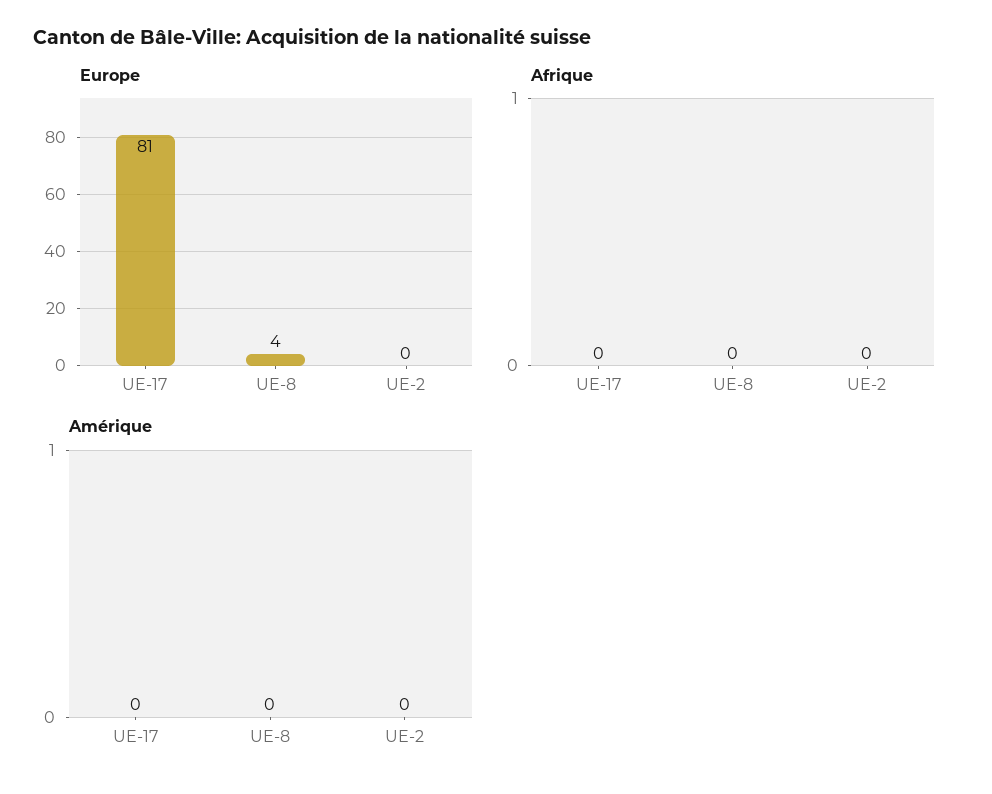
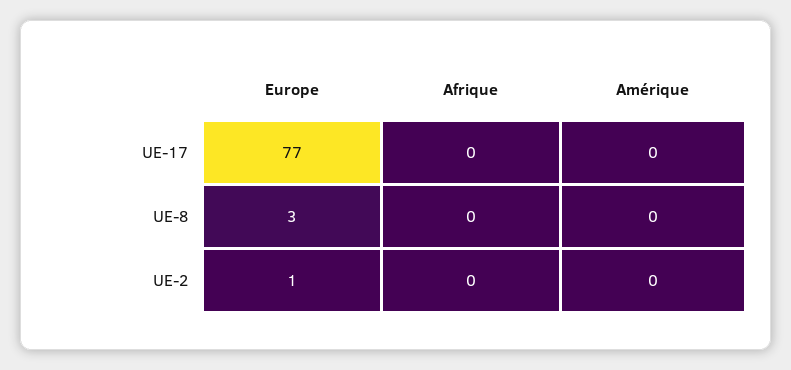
  {
    "Europe": {
-     "UE-17": 81,
+     "UE-17": 77,
-     "UE-8": 4,
+     "UE-8": 3,
-     "UE-2": 0
+     "UE-2": 1
    },
    "Afrique": {
      "UE-17": 0,
      "UE-8": 0,
      "UE-2": 0
    },
    "Amérique": {
      "UE-17": 0,
      "UE-8": 0,
      "UE-2": 0
    }
  }

